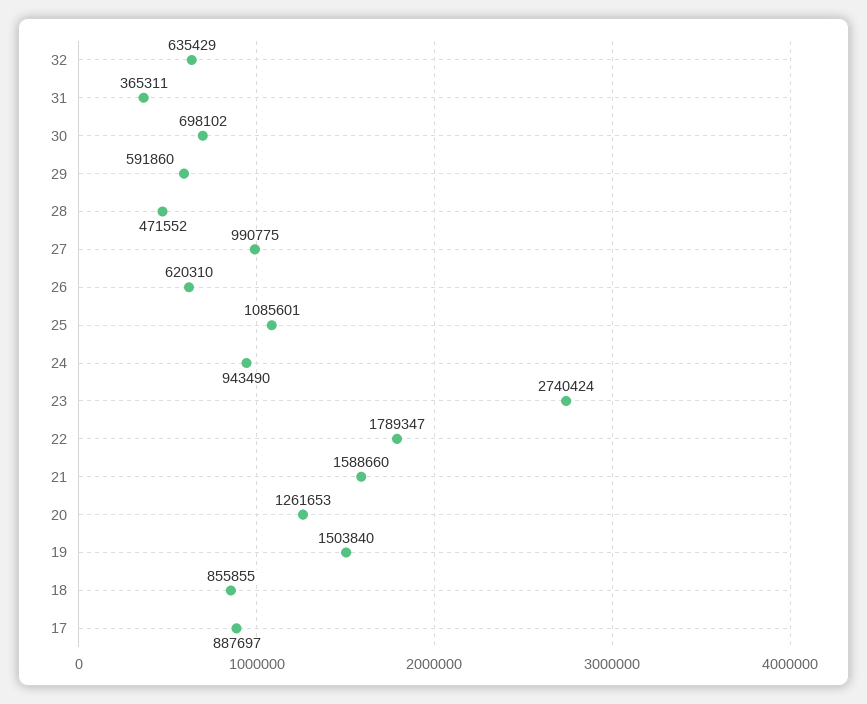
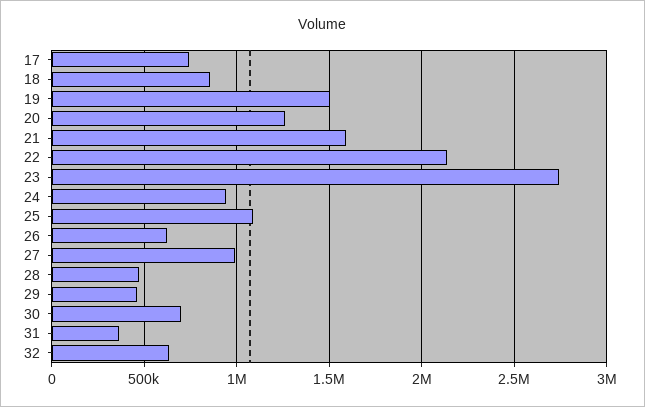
  {
    "32": 635429,
    "31": 365311,
    "30": 698102,
-   "29": 591860,
+   "29": 450000,
    "28": 471552,
    "27": 990775,
    "26": 620310,
    "25": 1085601,
    "24": 943490,
    "23": 2740424,
-   "22": 1789347,
+   "22": 2150000,
    "21": 1588660,
    "20": 1261653,
    "19": 1503840,
    "18": 855855,
-   "17": 887697
+   "17": 750000
  }

